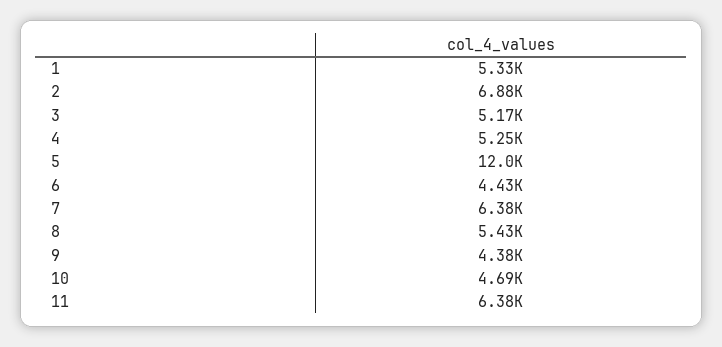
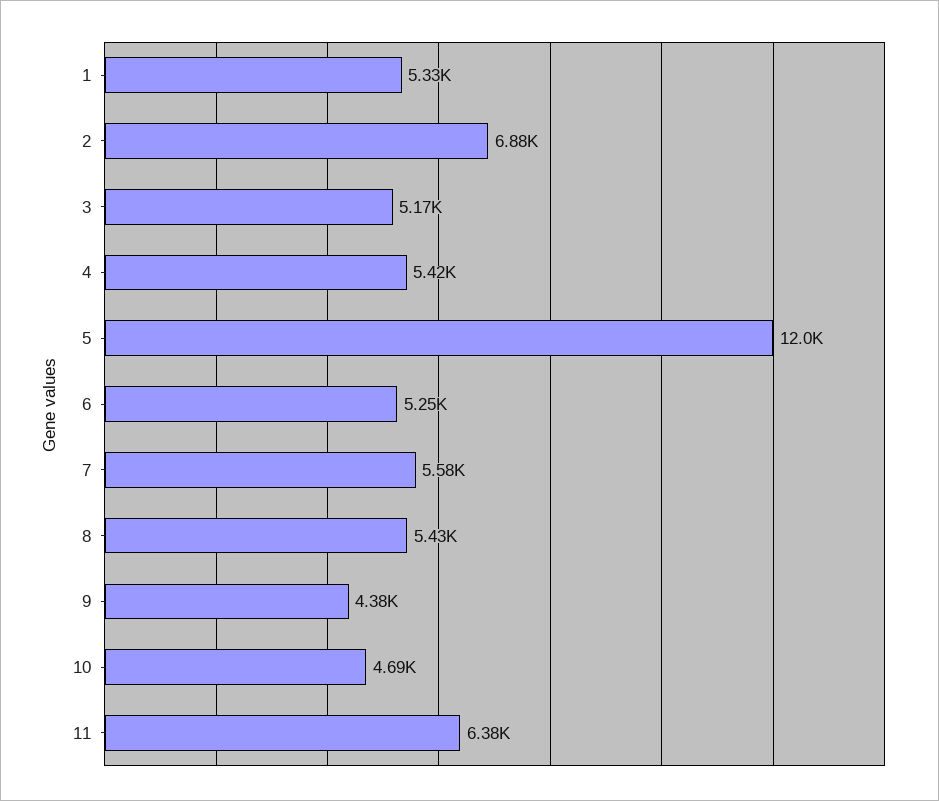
  {
    "1": 5330,
    "2": 6880,
    "3": 5170,
-   "4": 5250,
+   "4": 5420,
    "5": 12000,
-   "6": 4430,
+   "6": 5250,
-   "7": 6380,
+   "7": 5580,
    "8": 5430,
    "9": 4380,
    "10": 4690,
    "11": 6380
  }

